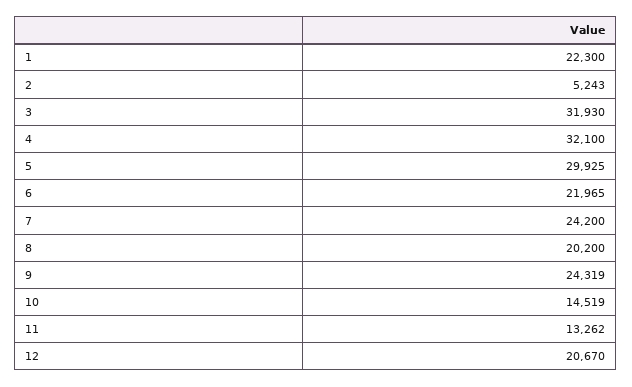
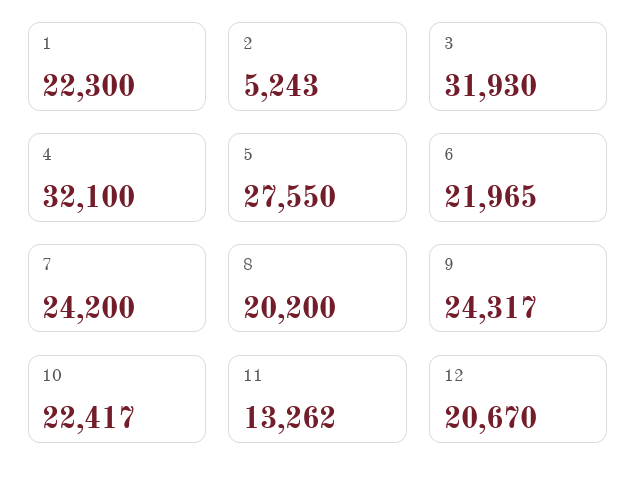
  {
    "1": 22300,
    "2": 5243,
    "3": 31930,
    "4": 32100,
-   "5": 29925,
+   "5": 27550,
    "6": 21965,
    "7": 24200,
    "8": 20200,
-   "9": 24319,
+   "9": 24317,
-   "10": 14519,
+   "10": 22417,
    "11": 13262,
    "12": 20670
  }

